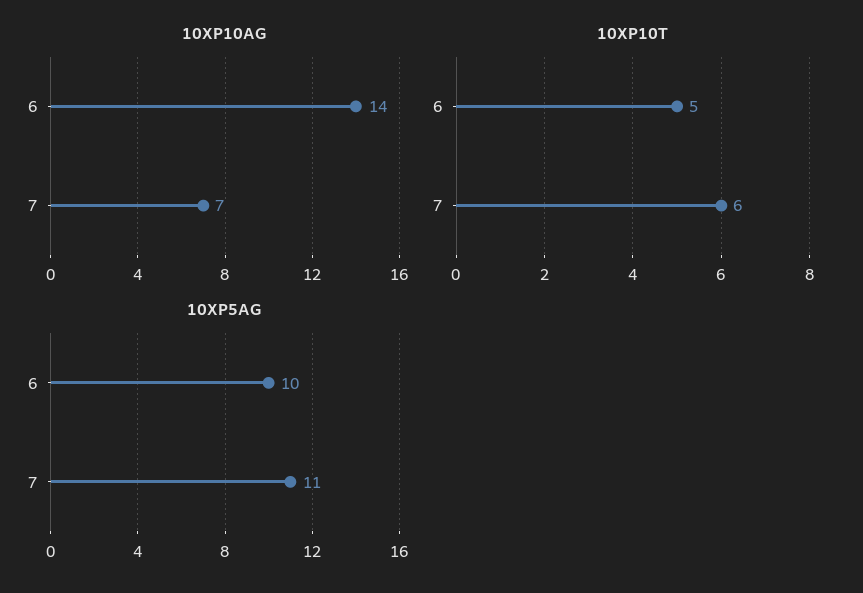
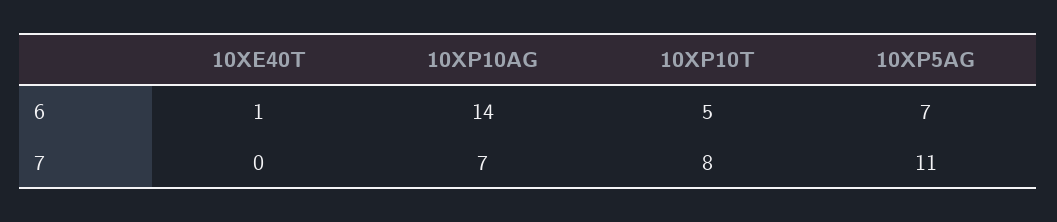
  {
    "10XP10AG": {
      "6": 14,
      "7": 7
    },
    "10XP10T": {
      "6": 5,
-     "7": 6
+     "7": 8
    },
    "10XP5AG": {
-     "6": 10,
+     "6": 7,
      "7": 11
-   }
+   },
+   "10XE40T": {
+     "6": 1,
+     "7": 0
+   }
  }

